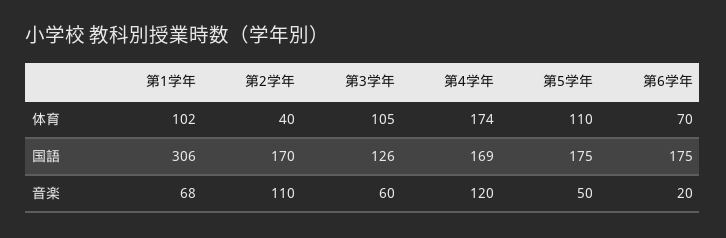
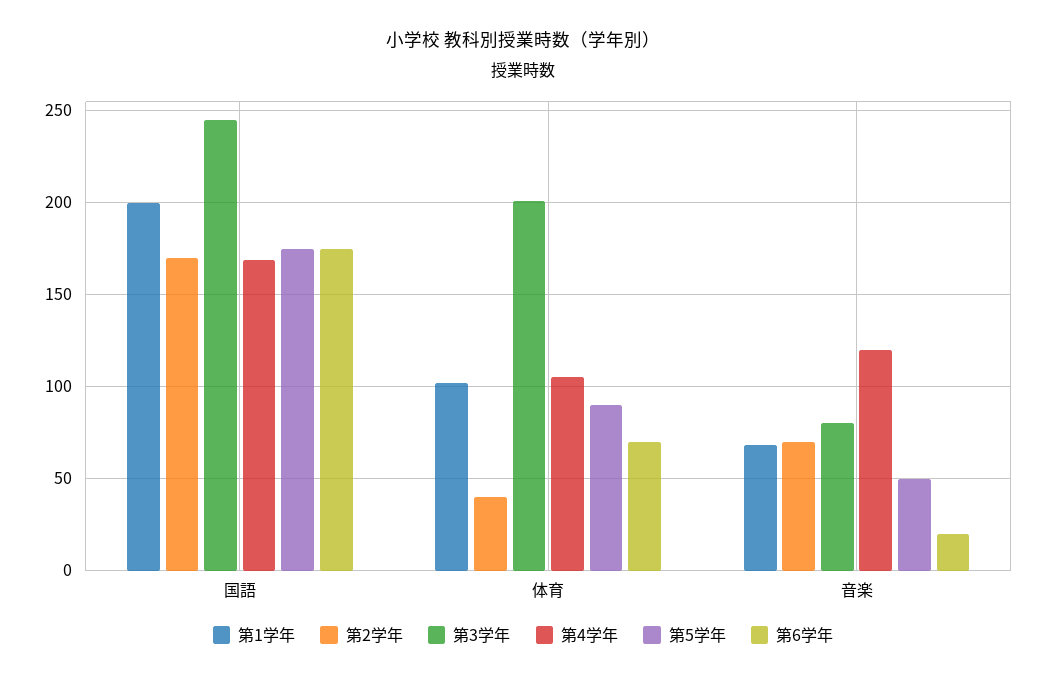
  {
    "第1学年": {
      "体育": 102,
-     "国語": 306,
+     "国語": 200,
      "音楽": 68
    },
    "第2学年": {
      "体育": 40,
      "国語": 170,
-     "音楽": 110
+     "音楽": 70
    },
    "第3学年": {
-     "体育": 105,
+     "体育": 200,
-     "国語": 126,
+     "国語": 245,
-     "音楽": 60
+     "音楽": 80
    },
    "第4学年": {
-     "体育": 174,
+     "体育": 105,
      "国語": 169,
      "音楽": 120
    },
    "第5学年": {
-     "体育": 110,
+     "体育": 90,
      "国語": 175,
      "音楽": 50
    },
    "第6学年": {
      "体育": 70,
      "国語": 175,
      "音楽": 20
    }
  }

